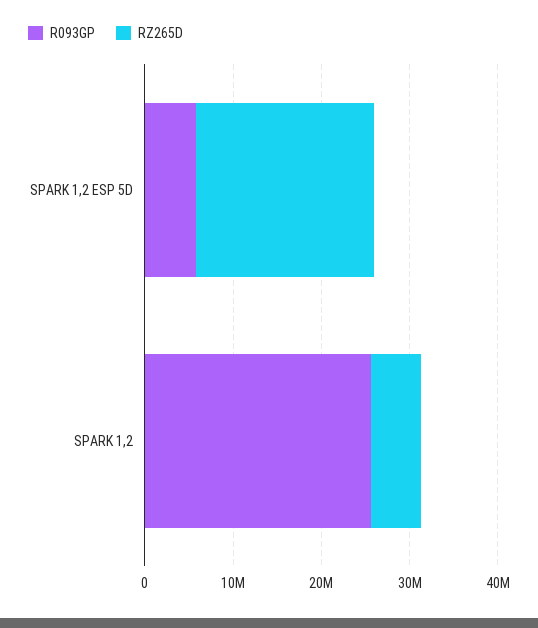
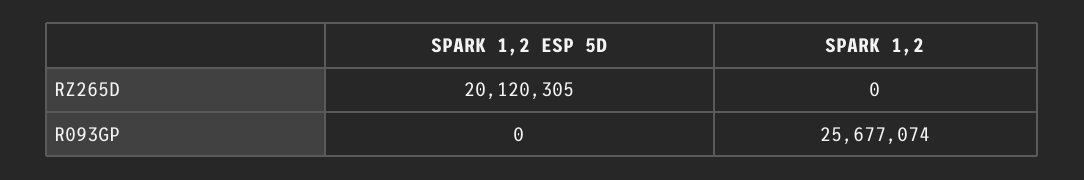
  {
    "R093GP": {
-     "SPARK 1,2 ESP 5D": 6000000,
+     "SPARK 1,2 ESP 5D": 0,
      "SPARK 1,2": 25677074
    },
    "RZ265D": {
      "SPARK 1,2 ESP 5D": 20120305,
-     "SPARK 1,2": 6000000
+     "SPARK 1,2": 0
    }
  }

